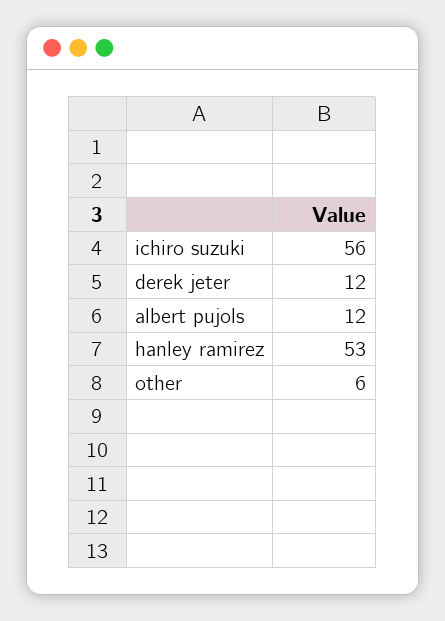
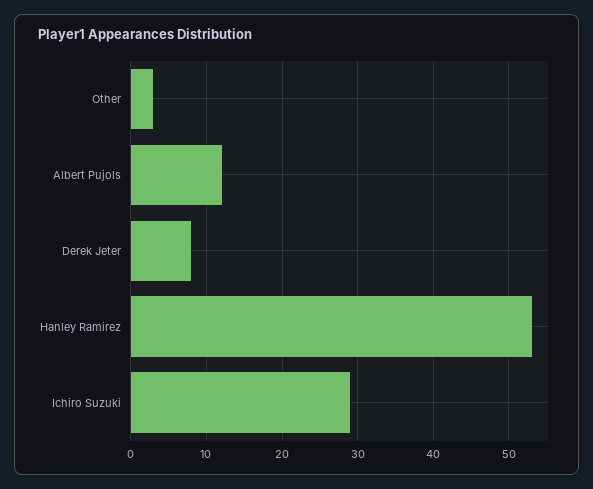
  {
-   "ichiro suzuki": 56,
+   "ichiro suzuki": 29,
-   "derek jeter": 12,
+   "derek jeter": 8,
    "albert pujols": 12,
    "hanley ramirez": 53,
-   "other": 6
+   "other": 3
  }

